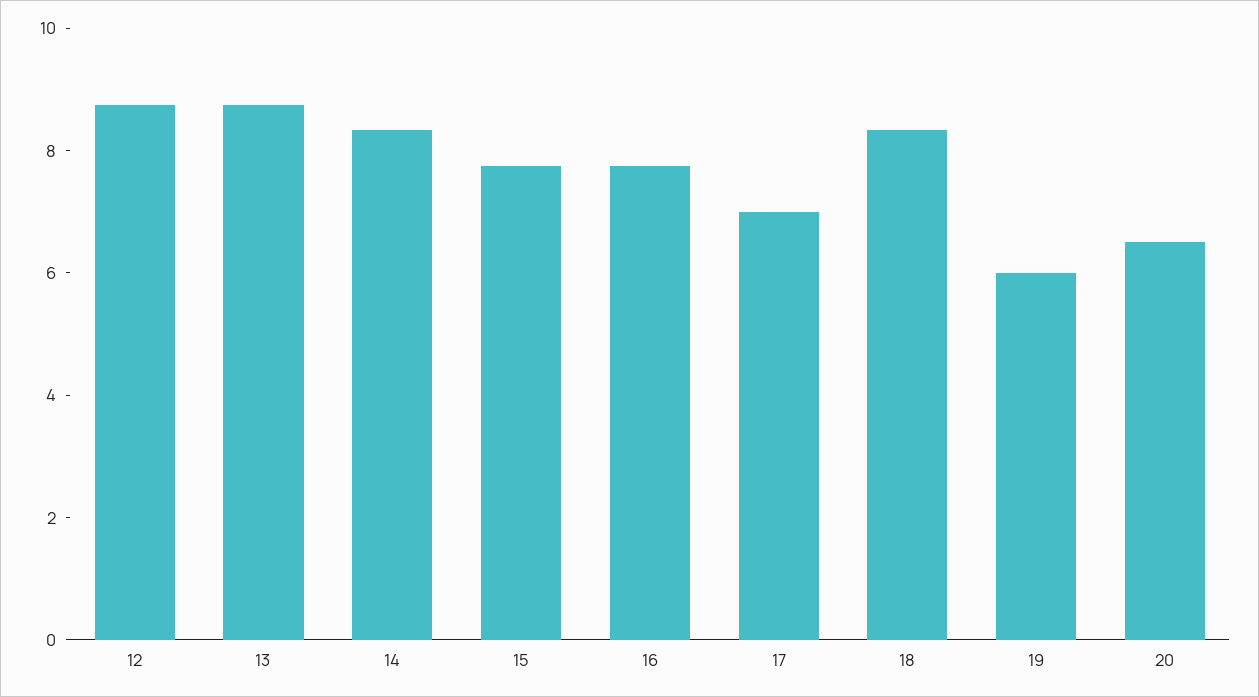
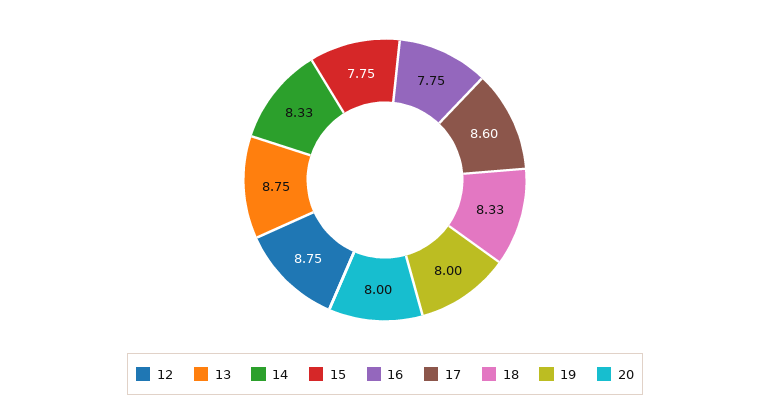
  {
    "12": 8.75,
    "13": 8.75,
    "14": 8.33,
    "15": 7.75,
    "16": 7.75,
-   "17": 7,
+   "17": 8.6,
    "18": 8.33,
-   "19": 6,
+   "19": 8,
-   "20": 6.5
+   "20": 8
  }

